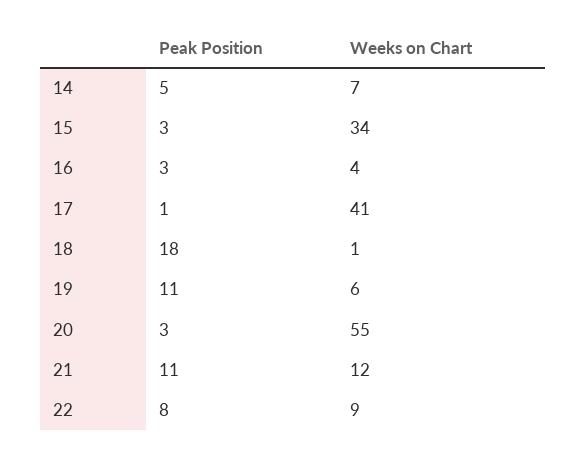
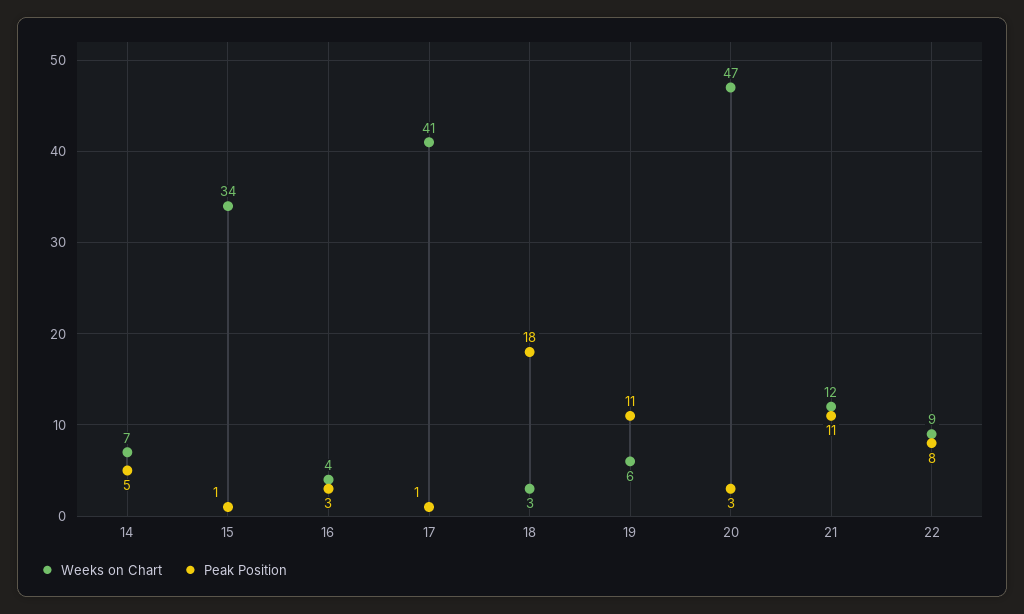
  {
    "Peak Position": {
      "14": 5,
-     "15": 3,
+     "15": 1,
      "16": 3,
      "17": 1,
      "18": 18,
      "19": 11,
      "20": 3,
      "21": 11,
      "22": 8
    },
    "Weeks on Chart": {
      "14": 7,
      "15": 34,
      "16": 4,
      "17": 41,
-     "18": 1,
+     "18": 3,
      "19": 6,
-     "20": 55,
+     "20": 47,
      "21": 12,
      "22": 9
    }
  }

